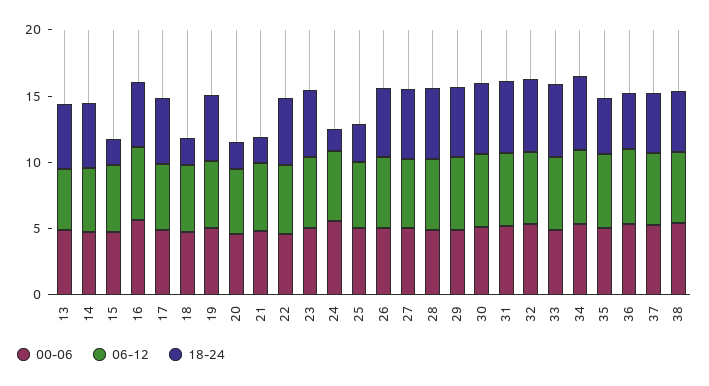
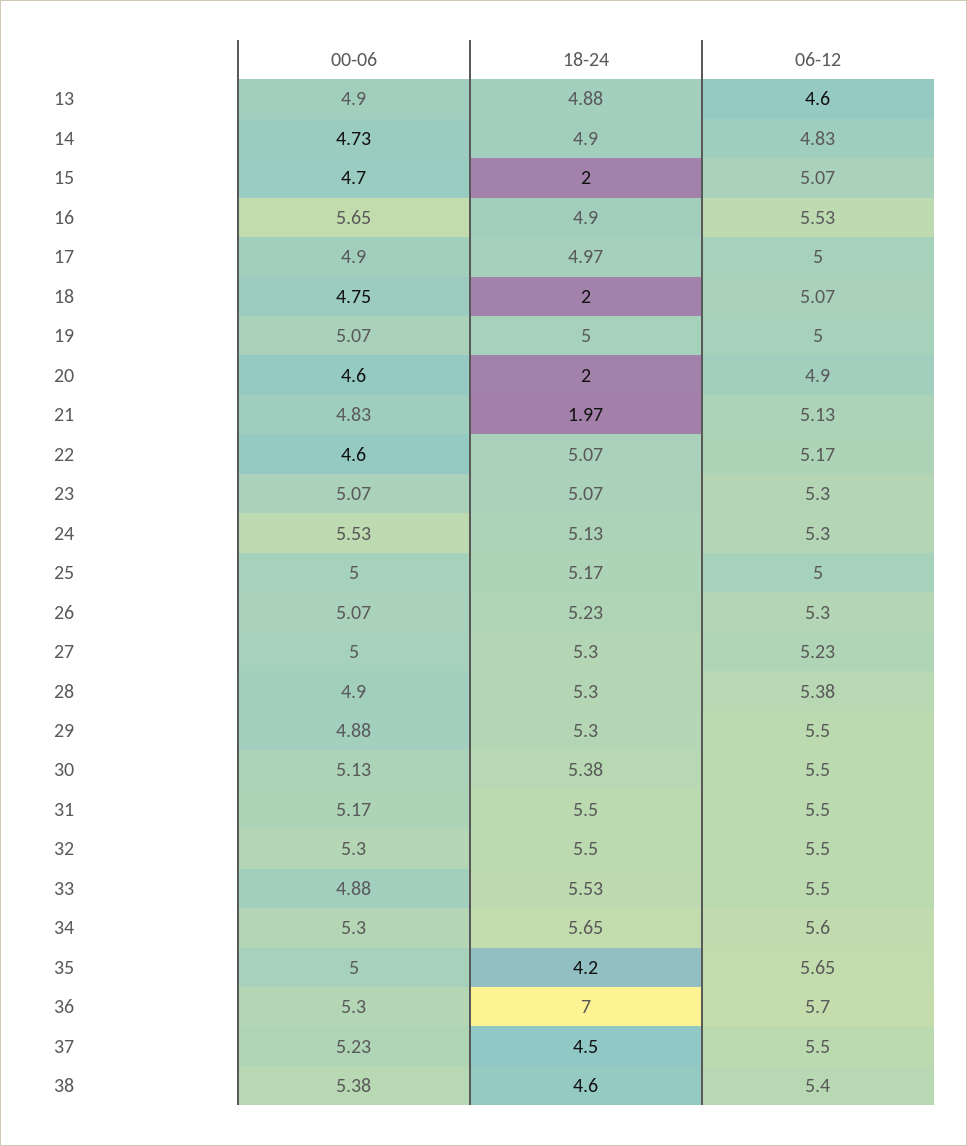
  {
    "00-06": {
      "13": 4.9,
      "14": 4.73,
      "15": 4.7,
      "16": 5.65,
      "17": 4.9,
      "18": 4.75,
      "19": 5.07,
      "20": 4.6,
      "21": 4.83,
      "22": 4.6,
      "23": 5.07,
      "24": 5.53,
      "25": 5,
      "26": 5.07,
      "27": 5,
      "28": 4.9,
      "29": 4.88,
      "30": 5.13,
      "31": 5.17,
      "32": 5.3,
      "33": 4.88,
      "34": 5.3,
      "35": 5,
      "36": 5.3,
      "37": 5.23,
      "38": 5.38
    },
    "06-12": {
      "13": 4.6,
      "14": 4.83,
      "15": 5.07,
      "16": 5.53,
      "17": 5,
      "18": 5.07,
      "19": 5,
      "20": 4.9,
      "21": 5.13,
      "22": 5.17,
      "23": 5.3,
      "24": 5.3,
      "25": 5,
      "26": 5.3,
      "27": 5.23,
      "28": 5.38,
      "29": 5.5,
      "30": 5.5,
      "31": 5.5,
      "32": 5.5,
      "33": 5.5,
      "34": 5.6,
      "35": 5.65,
      "36": 5.7,
      "37": 5.5,
      "38": 5.4
    },
    "18-24": {
      "13": 4.88,
      "14": 4.9,
      "15": 2,
      "16": 4.9,
      "17": 4.97,
      "18": 2,
      "19": 5,
      "20": 2,
      "21": 1.97,
      "22": 5.07,
      "23": 5.07,
-     "24": 2,
+     "24": 5.13,
-     "25": 3,
+     "25": 5.17,
      "26": 5.23,
      "27": 5.3,
      "28": 5.3,
      "29": 5.3,
      "30": 5.38,
      "31": 5.5,
      "32": 5.5,
      "33": 5.53,
      "34": 5.65,
      "35": 4.2,
-     "36": 4,
+     "36": 7,
      "37": 4.5,
      "38": 4.6
    }
  }

